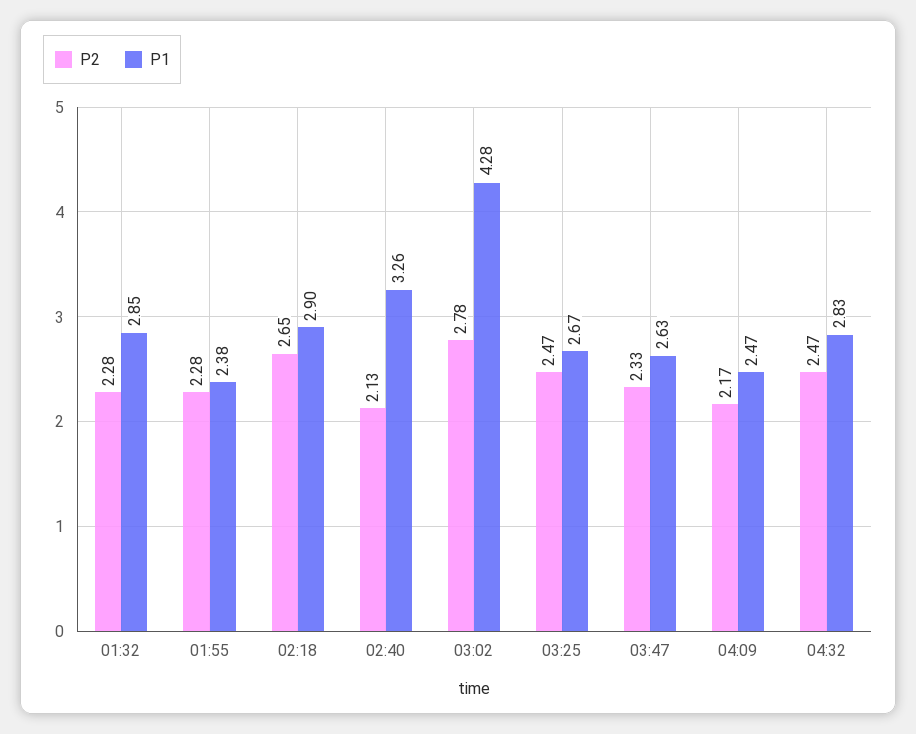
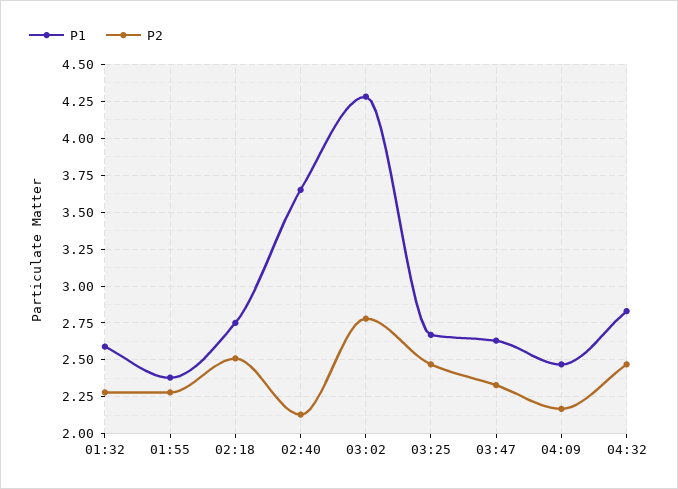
  {
    "P2": {
      "01:32": 2.28,
      "01:55": 2.28,
-     "02:18": 2.65,
+     "02:18": 2.5,
      "02:40": 2.13,
      "03:02": 2.78,
      "03:25": 2.47,
      "03:47": 2.33,
      "04:09": 2.17,
      "04:32": 2.47
    },
    "P1": {
-     "01:32": 2.85,
+     "01:32": 2.6,
      "01:55": 2.38,
-     "02:18": 2.9,
+     "02:18": 2.75,
-     "02:40": 3.26,
+     "02:40": 3.65,
      "03:02": 4.28,
      "03:25": 2.67,
      "03:47": 2.63,
      "04:09": 2.47,
      "04:32": 2.83
    }
  }

